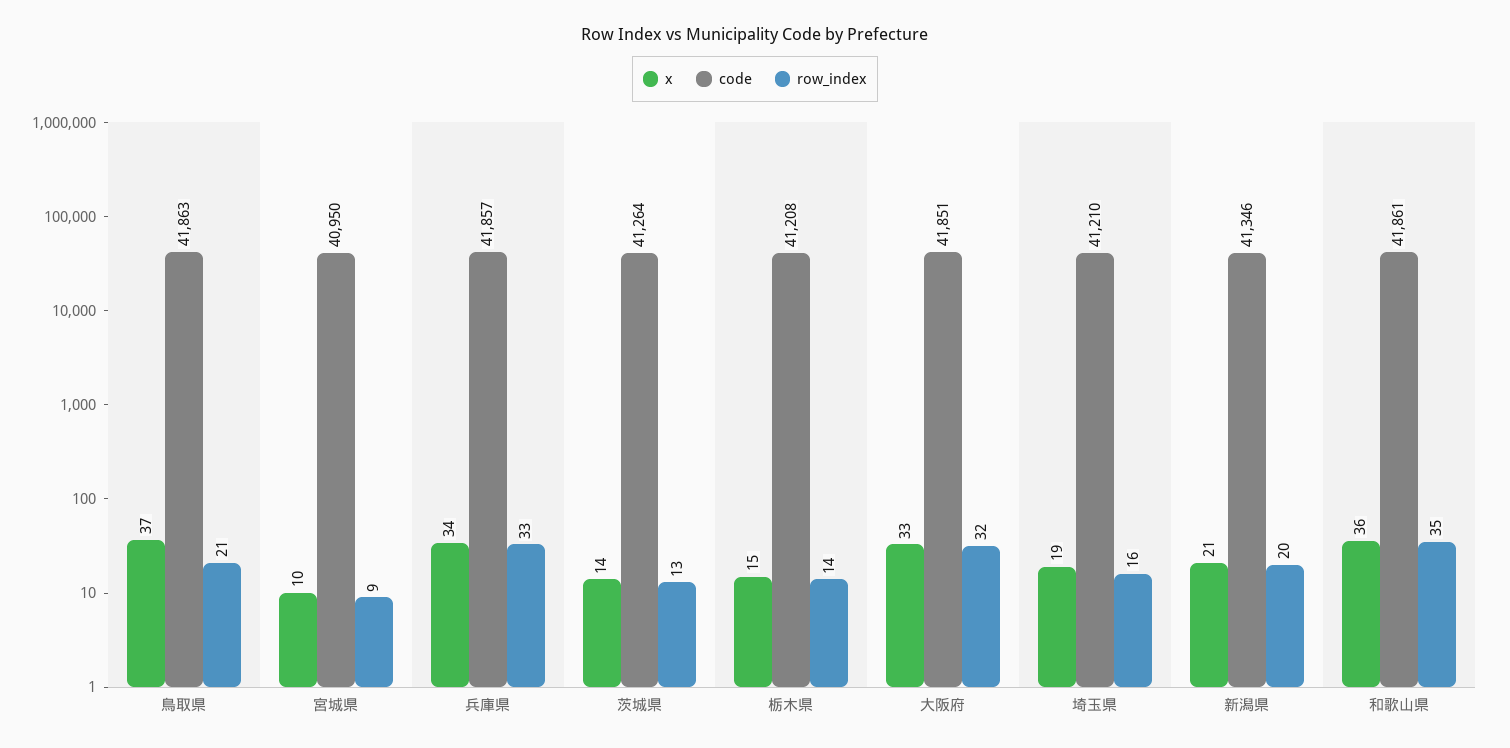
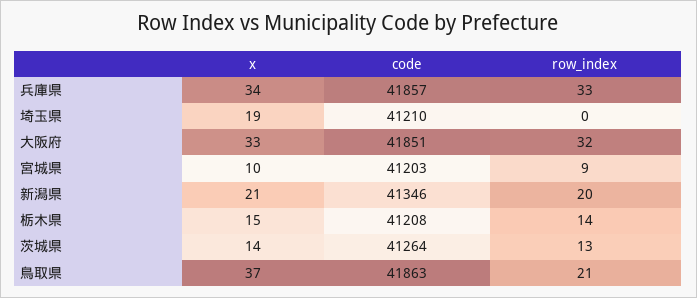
  {
    "x": {
      "鳥取県": 37,
      "宮城県": 10,
      "兵庫県": 34,
      "茨城県": 14,
      "栃木県": 15,
      "大阪府": 33,
      "埼玉県": 19,
-     "新潟県": 21,
+     "新潟県": 21
-     "和歌山県": 36
    },
    "code": {
      "鳥取県": 41863,
-     "宮城県": 40950,
+     "宮城県": 41203,
      "兵庫県": 41857,
      "茨城県": 41264,
      "栃木県": 41208,
      "大阪府": 41851,
      "埼玉県": 41210,
-     "新潟県": 41346,
+     "新潟県": 41346
-     "和歌山県": 41861
    },
    "row_index": {
      "鳥取県": 21,
      "宮城県": 9,
      "兵庫県": 33,
      "茨城県": 13,
      "栃木県": 14,
      "大阪府": 32,
-     "埼玉県": 16,
+     "埼玉県": 0,
-     "新潟県": 20,
+     "新潟県": 20
-     "和歌山県": 35
    }
  }

